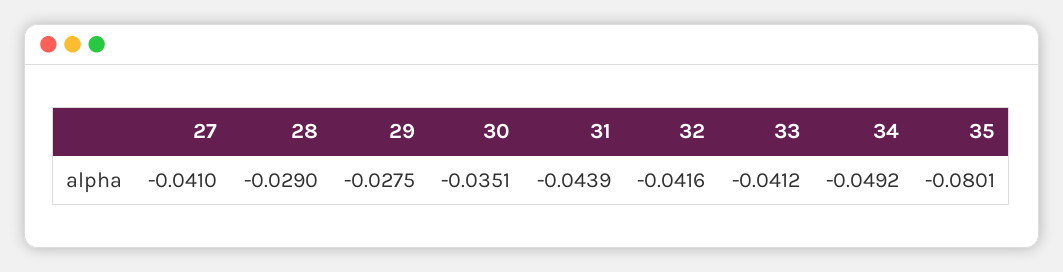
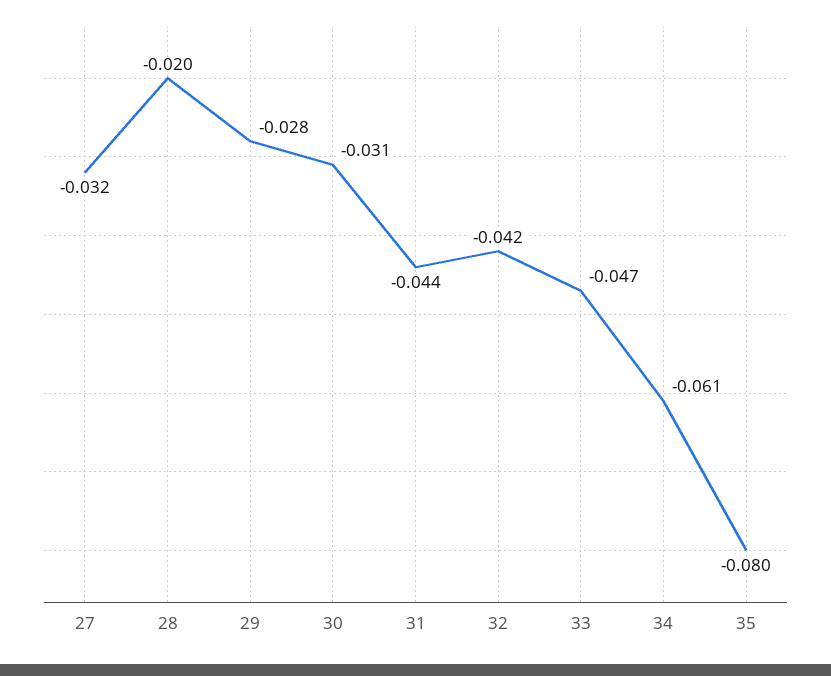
  {
-   "27": -0.041,
+   "27": -0.032,
-   "28": -0.029,
+   "28": -0.02,
    "29": -0.0275,
-   "30": -0.0351,
+   "30": -0.031,
    "31": -0.0439,
    "32": -0.0416,
-   "33": -0.0412,
+   "33": -0.047,
-   "34": -0.0492,
+   "34": -0.061,
    "35": -0.0801
  }

